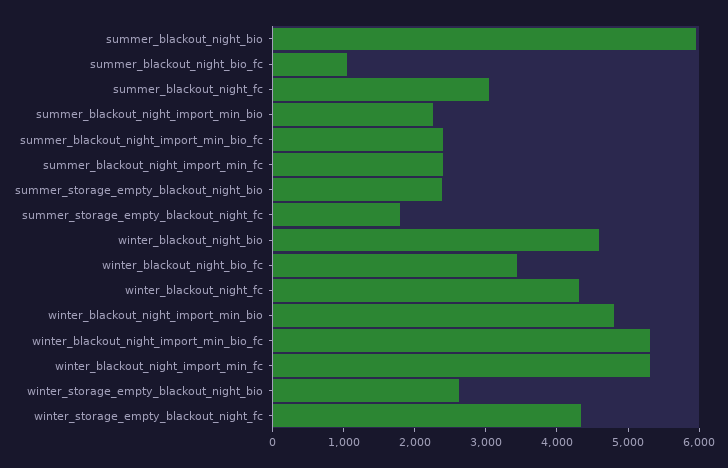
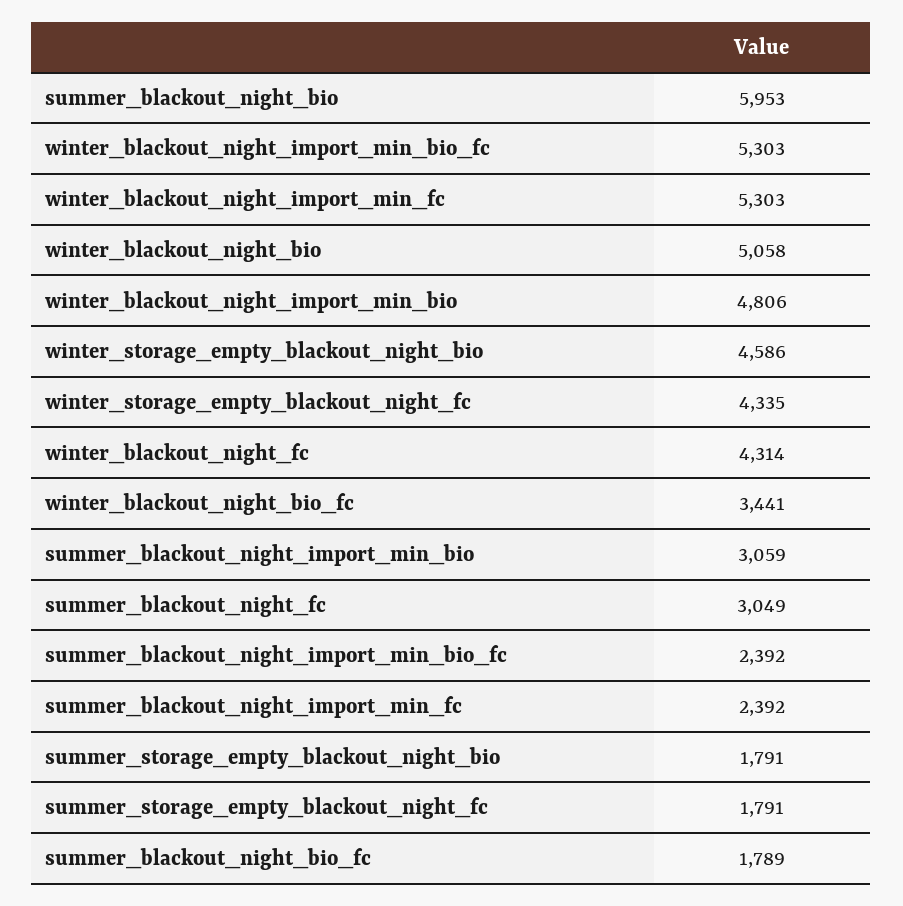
  {
    "summer_blackout_night_bio": 5953,
-   "summer_blackout_night_bio_fc": 1000,
+   "summer_blackout_night_bio_fc": 1789,
    "summer_blackout_night_fc": 3049,
-   "summer_blackout_night_import_min_bio": 2200,
+   "summer_blackout_night_import_min_bio": 3059,
    "summer_blackout_night_import_min_bio_fc": 2392,
    "summer_blackout_night_import_min_fc": 2392,
-   "summer_storage_empty_blackout_night_bio": 2400,
+   "summer_storage_empty_blackout_night_bio": 1791,
    "summer_storage_empty_blackout_night_fc": 1791,
-   "winter_blackout_night_bio": 4600,
+   "winter_blackout_night_bio": 5058,
    "winter_blackout_night_bio_fc": 3441,
    "winter_blackout_night_fc": 4314,
    "winter_blackout_night_import_min_bio": 4806,
    "winter_blackout_night_import_min_bio_fc": 5303,
    "winter_blackout_night_import_min_fc": 5303,
-   "winter_storage_empty_blackout_night_bio": 2600,
+   "winter_storage_empty_blackout_night_bio": 4586,
    "winter_storage_empty_blackout_night_fc": 4335
  }

